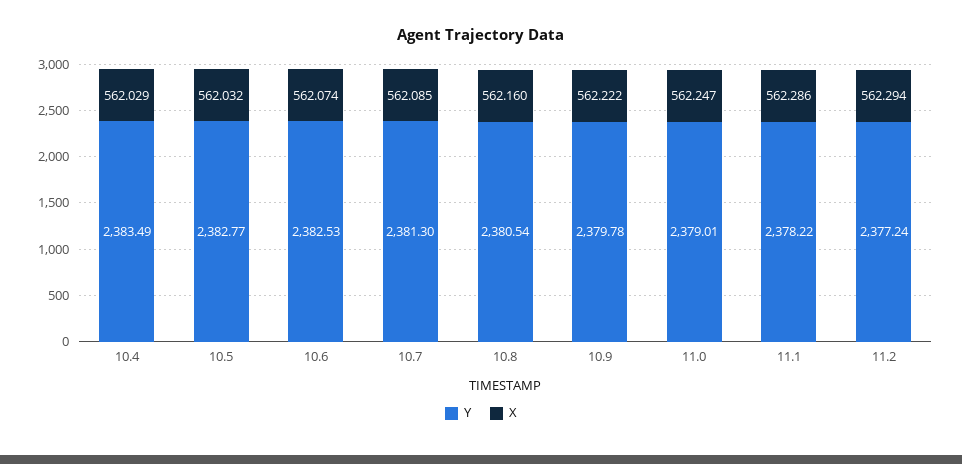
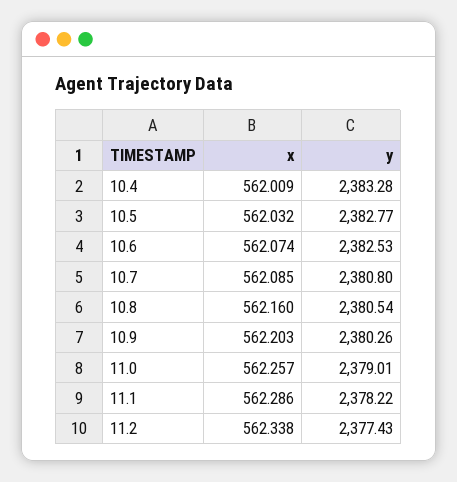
  {
    "Y": {
-     "10.4": 2383.49,
+     "10.4": 2383.28,
      "10.5": 2382.77,
      "10.6": 2382.53,
-     "10.7": 2381.3,
+     "10.7": 2380.8,
      "10.8": 2380.54,
-     "10.9": 2379.78,
+     "10.9": 2380.26,
      "11.0": 2379.01,
      "11.1": 2378.22,
-     "11.2": 2377.24
+     "11.2": 2377.43
    },
    "X": {
-     "10.4": 562.029,
+     "10.4": 562.009,
      "10.5": 562.032,
      "10.6": 562.074,
      "10.7": 562.085,
      "10.8": 562.16,
-     "10.9": 562.222,
+     "10.9": 562.203,
-     "11.0": 562.247,
+     "11.0": 562.257,
      "11.1": 562.286,
-     "11.2": 562.294
+     "11.2": 562.338
    }
  }

